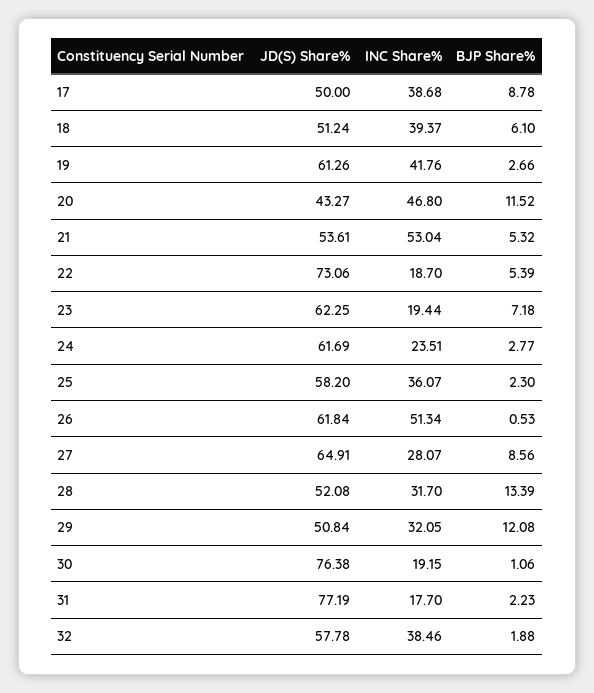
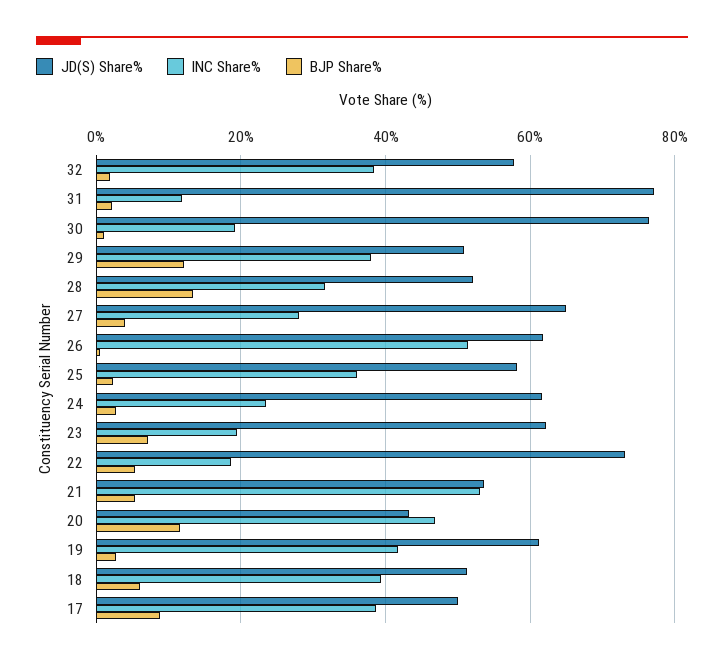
  {
    "JD(S) Share%": {
      "17": 50,
      "18": 51.24,
      "19": 61.26,
      "20": 43.27,
      "21": 53.61,
      "22": 73.06,
      "23": 62.25,
      "24": 61.69,
      "25": 58.2,
      "26": 61.84,
      "27": 64.91,
      "28": 52.08,
      "29": 50.84,
      "30": 76.38,
      "31": 77.19,
      "32": 57.78
    },
    "INC Share%": {
      "17": 38.68,
      "18": 39.37,
      "19": 41.76,
      "20": 46.8,
      "21": 53.04,
      "22": 18.7,
      "23": 19.44,
      "24": 23.51,
      "25": 36.07,
      "26": 51.34,
      "27": 28.07,
      "28": 31.7,
-     "29": 32.05,
+     "29": 38,
      "30": 19.15,
-     "31": 17.7,
+     "31": 12,
      "32": 38.46
    },
    "BJP Share%": {
      "17": 8.78,
      "18": 6.1,
      "19": 2.66,
      "20": 11.52,
      "21": 5.32,
      "22": 5.39,
      "23": 7.18,
      "24": 2.77,
      "25": 2.3,
      "26": 0.53,
-     "27": 8.56,
+     "27": 4,
      "28": 13.39,
      "29": 12.08,
      "30": 1.06,
      "31": 2.23,
      "32": 1.88
    }
  }

